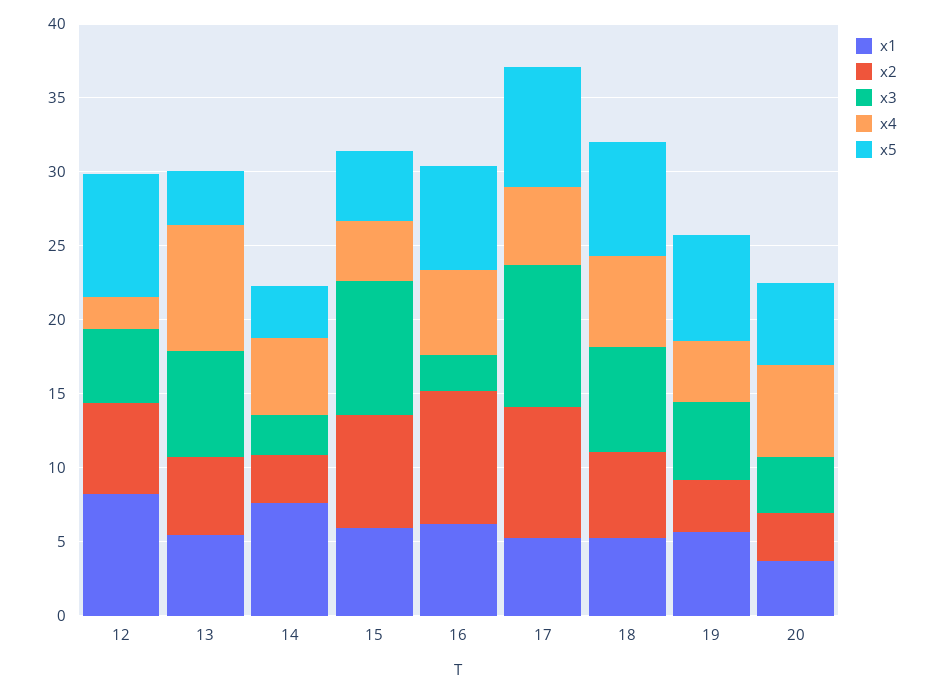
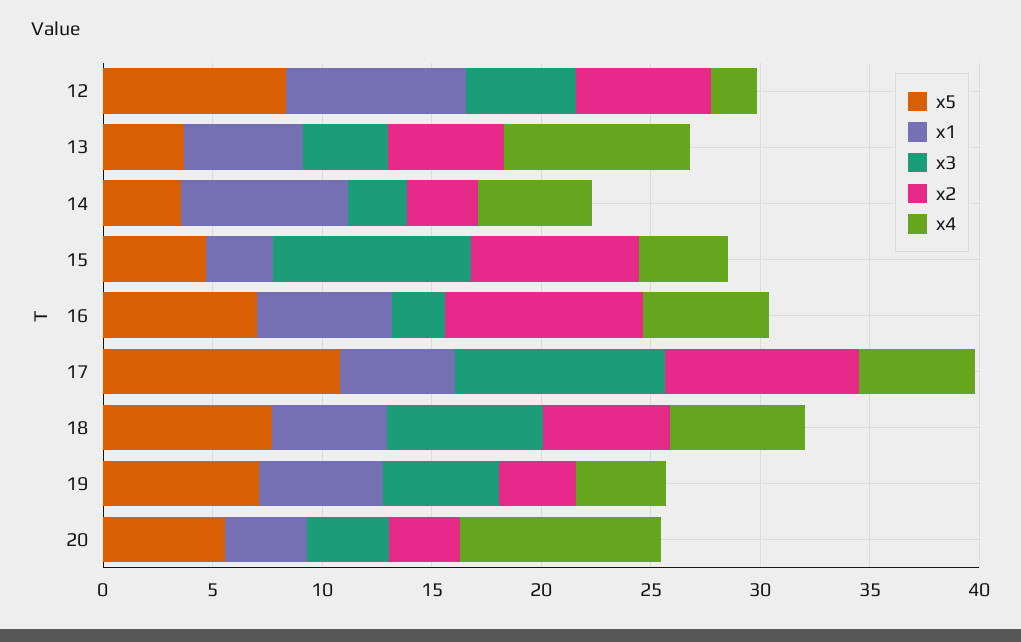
  {
    "x1": {
      "12": 8,
      "13": 5,
      "14": 8,
-     "15": 6,
+     "15": 3,
      "16": 6,
      "17": 5,
      "18": 5,
      "19": 6,
      "20": 4
    },
    "x2": {
      "12": 6,
      "13": 5,
      "14": 3,
      "15": 8,
      "16": 9,
      "17": 9,
      "18": 6,
      "19": 3,
      "20": 3
    },
    "x3": {
      "12": 5,
-     "13": 7,
+     "13": 4,
      "14": 3,
      "15": 9,
      "16": 2,
      "17": 10,
      "18": 7,
      "19": 5,
      "20": 4
    },
    "x4": {
      "12": 2,
      "13": 9,
      "14": 5,
      "15": 4,
      "16": 6,
      "17": 5,
      "18": 6,
      "19": 4,
-     "20": 6
+     "20": 9
    },
    "x5": {
      "12": 8,
      "13": 4,
      "14": 4,
      "15": 5,
      "16": 7,
-     "17": 8,
+     "17": 11,
      "18": 8,
      "19": 7,
      "20": 6
    }
  }

